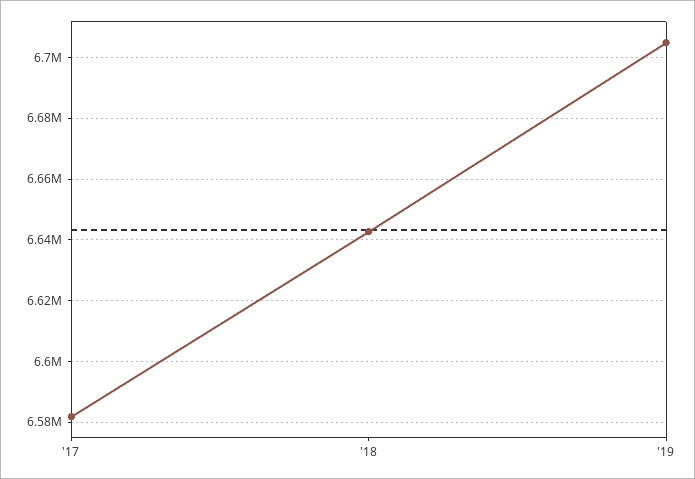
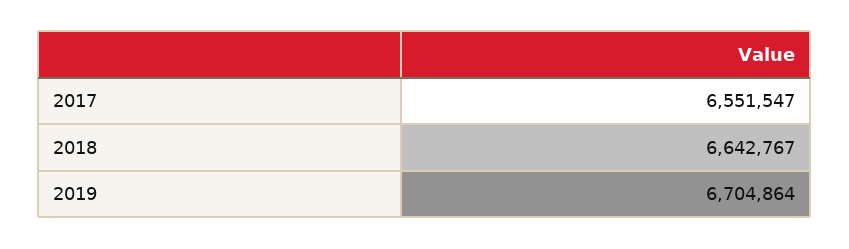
  {
-   "'17": 6582000,
+   "'17": 6551547,
    "'18": 6642767,
    "'19": 6704864
  }

